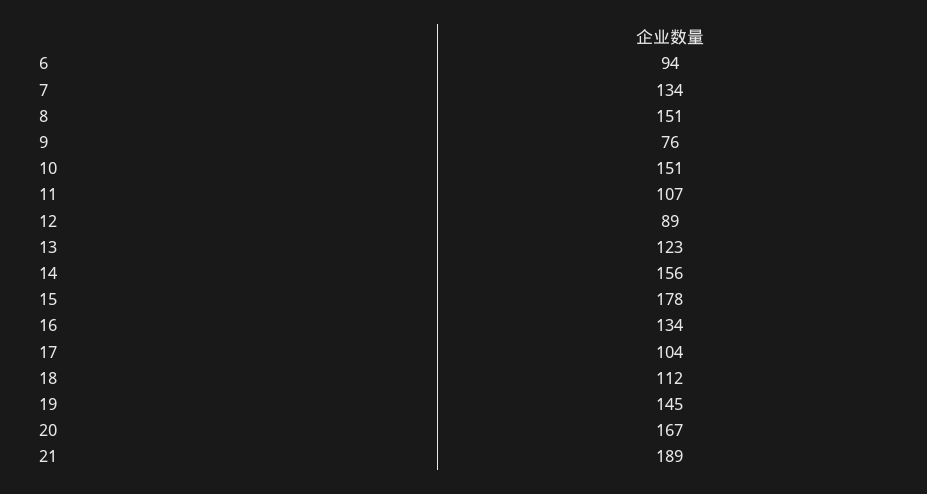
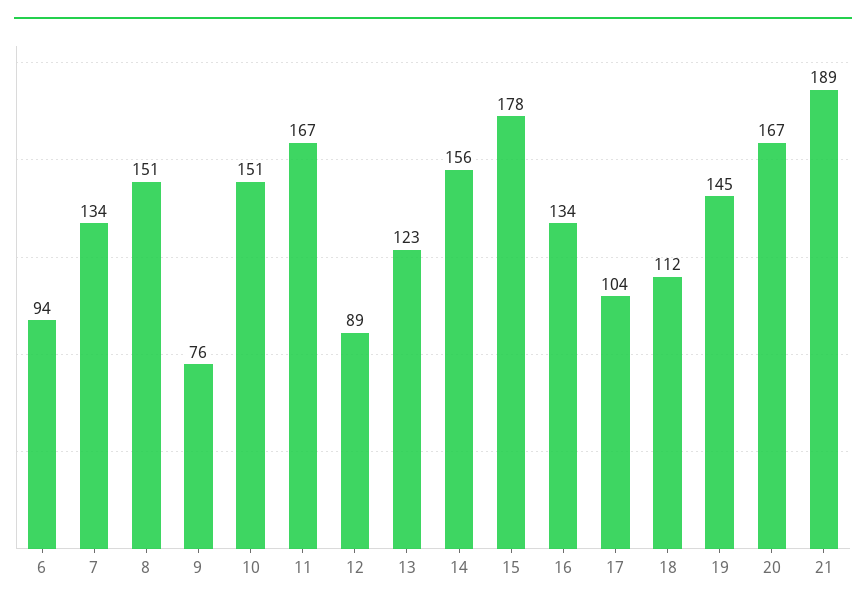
  {
    "6": 94,
    "7": 134,
    "8": 151,
    "9": 76,
    "10": 151,
-   "11": 107,
+   "11": 167,
    "12": 89,
    "13": 123,
    "14": 156,
    "15": 178,
    "16": 134,
    "17": 104,
    "18": 112,
    "19": 145,
    "20": 167,
    "21": 189
  }

